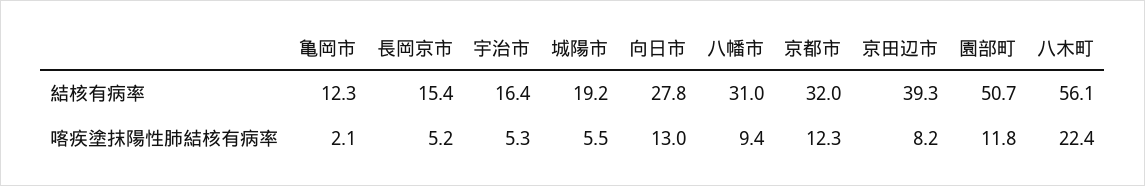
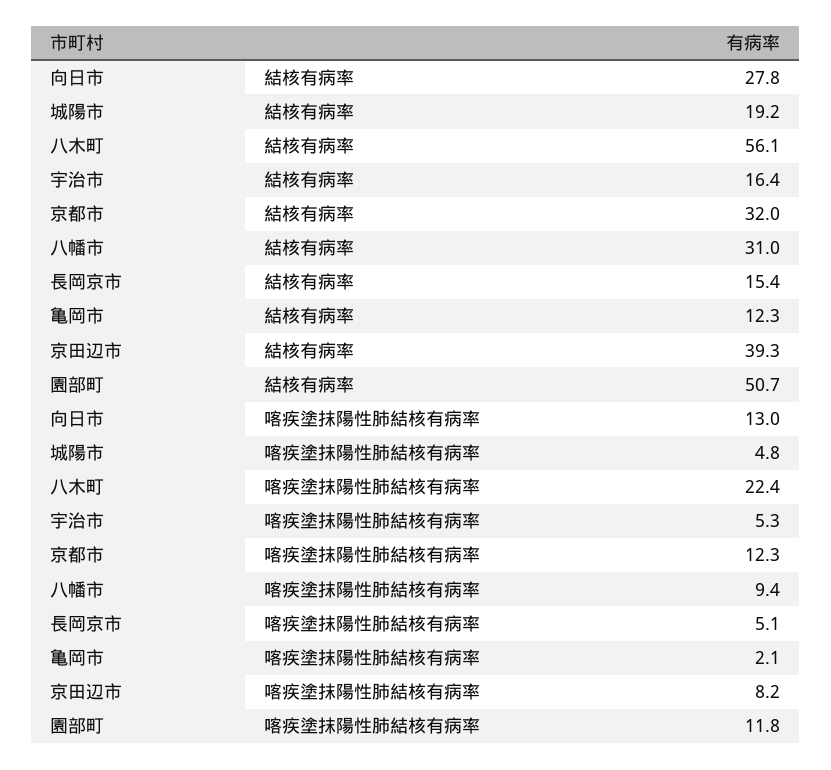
  {
    "亀岡市": {
      "結核有病率": 12.3,
      "喀疾塗抹陽性肺結核有病率": 2.1
    },
    "長岡京市": {
      "結核有病率": 15.4,
-     "喀疾塗抹陽性肺結核有病率": 5.2
+     "喀疾塗抹陽性肺結核有病率": 5.1
    },
    "宇治市": {
      "結核有病率": 16.4,
      "喀疾塗抹陽性肺結核有病率": 5.3
    },
    "城陽市": {
      "結核有病率": 19.2,
-     "喀疾塗抹陽性肺結核有病率": 5.5
+     "喀疾塗抹陽性肺結核有病率": 4.8
    },
    "向日市": {
      "結核有病率": 27.8,
      "喀疾塗抹陽性肺結核有病率": 13
    },
    "八幡市": {
      "結核有病率": 31,
      "喀疾塗抹陽性肺結核有病率": 9.4
    },
    "京都市": {
      "結核有病率": 32,
      "喀疾塗抹陽性肺結核有病率": 12.3
    },
    "京田辺市": {
      "結核有病率": 39.3,
      "喀疾塗抹陽性肺結核有病率": 8.2
    },
    "園部町": {
      "結核有病率": 50.7,
      "喀疾塗抹陽性肺結核有病率": 11.8
    },
    "八木町": {
      "結核有病率": 56.1,
      "喀疾塗抹陽性肺結核有病率": 22.4
    }
  }

